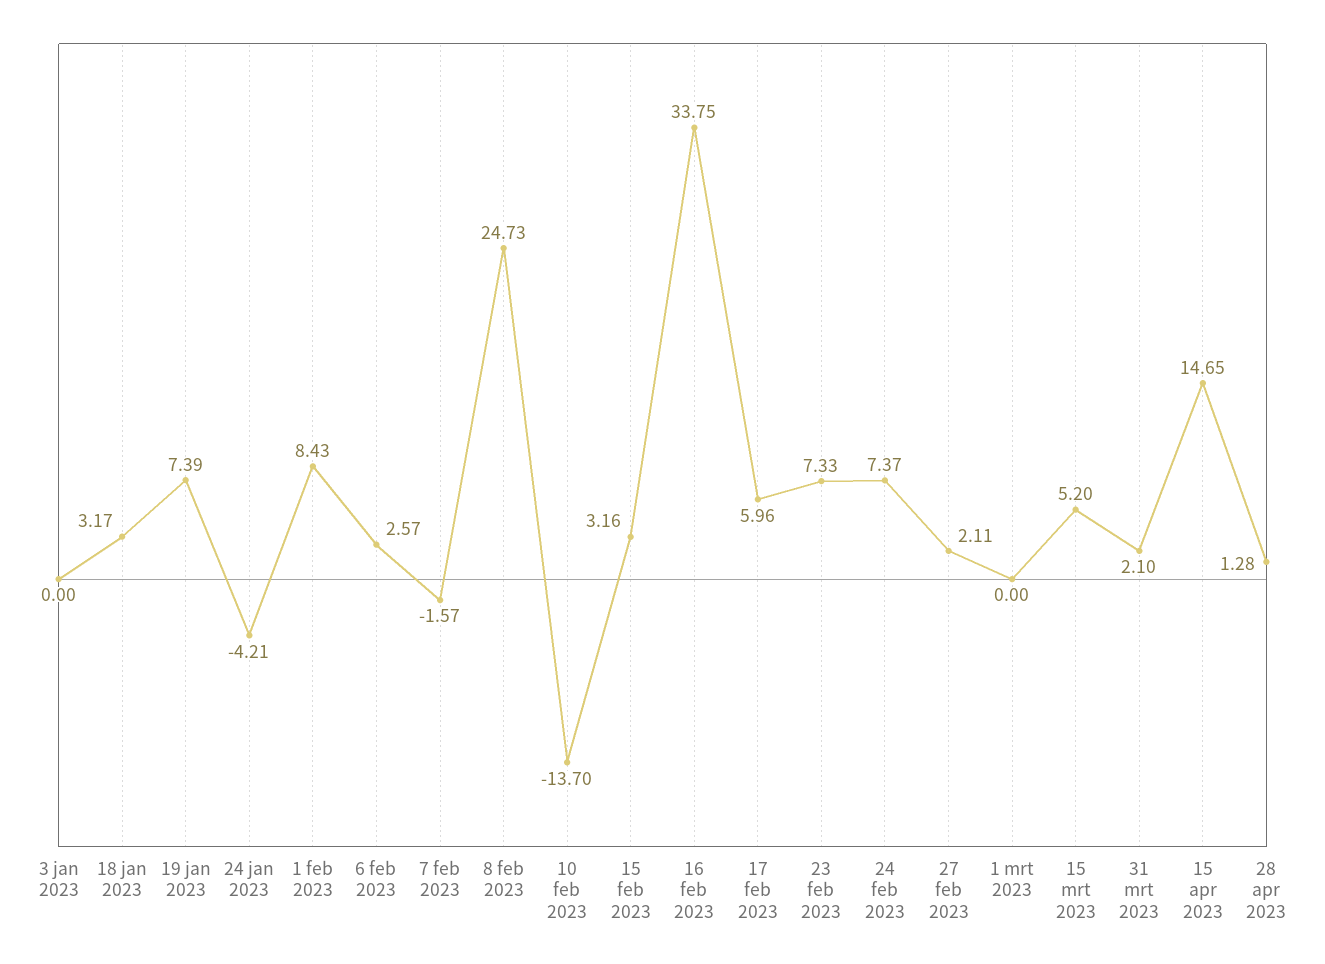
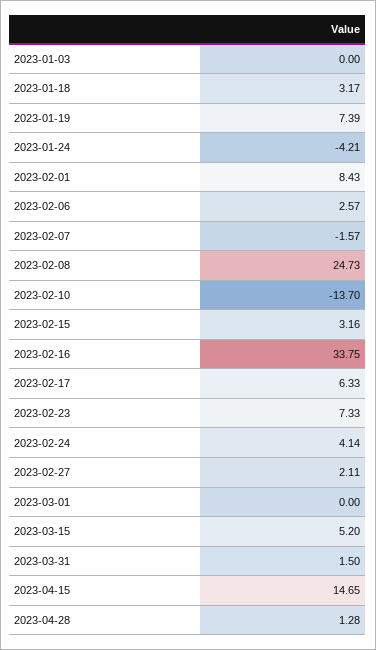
  {
    "3 jan 2023": 0,
    "18 jan 2023": 3.17,
    "19 jan 2023": 7.39,
    "24 jan 2023": -4.21,
    "1 feb 2023": 8.43,
    "6 feb 2023": 2.57,
    "7 feb 2023": -1.57,
    "8 feb 2023": 24.73,
    "10 feb 2023": -13.7,
    "15 feb 2023": 3.16,
    "16 feb 2023": 33.75,
-   "17 feb 2023": 5.96,
+   "17 feb 2023": 6.33,
    "23 feb 2023": 7.33,
-   "24 feb 2023": 7.37,
+   "24 feb 2023": 4.14,
    "27 feb 2023": 2.11,
    "1 mrt 2023": 0,
    "15 mrt 2023": 5.2,
-   "31 mrt 2023": 2.1,
+   "31 mrt 2023": 1.5,
    "15 apr 2023": 14.65,
    "28 apr 2023": 1.28
  }

